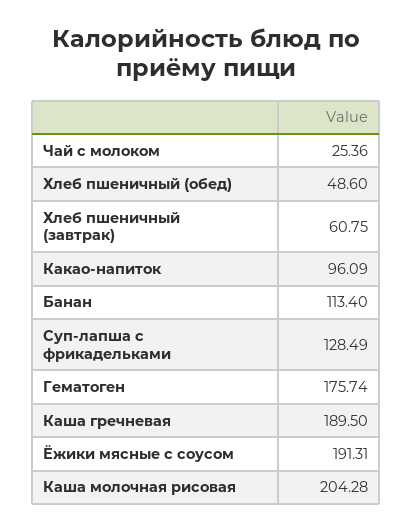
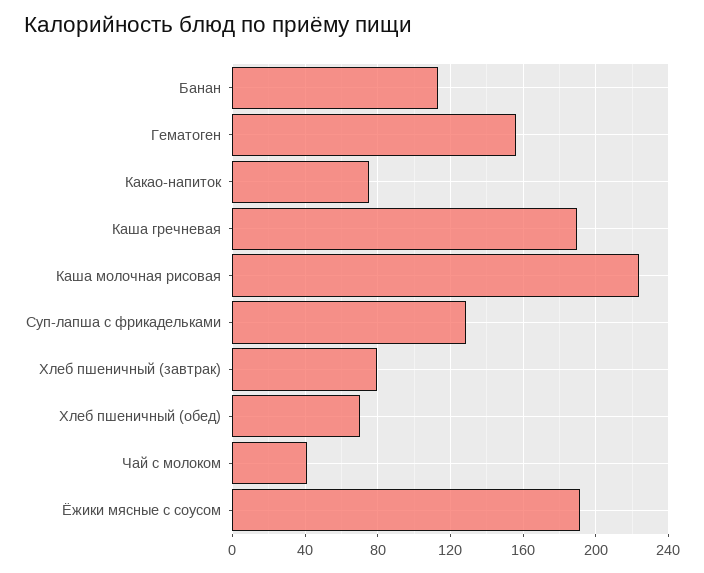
  {
-   "Чай с молоком": 25.36,
+   "Чай с молоком": 40,
-   "Хлеб пшеничный (обед)": 48.6,
+   "Хлеб пшеничный (обед)": 70,
-   "Хлеб пшеничный (завтрак)": 60.75,
+   "Хлеб пшеничный (завтрак)": 80,
-   "Какао-напиток": 96.09,
+   "Какао-напиток": 75,
    "Банан": 113.4,
    "Суп-лапша с фрикадельками": 128.49,
-   "Гематоген": 175.74,
+   "Гематоген": 155,
    "Каша гречневая": 189.5,
    "Ёжики мясные с соусом": 191.31,
-   "Каша молочная рисовая": 204.28
+   "Каша молочная рисовая": 225
  }

